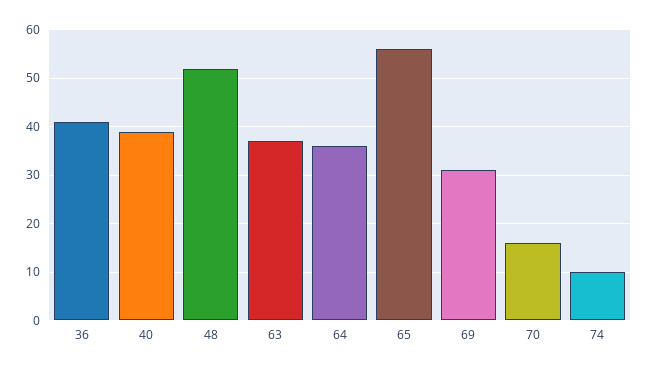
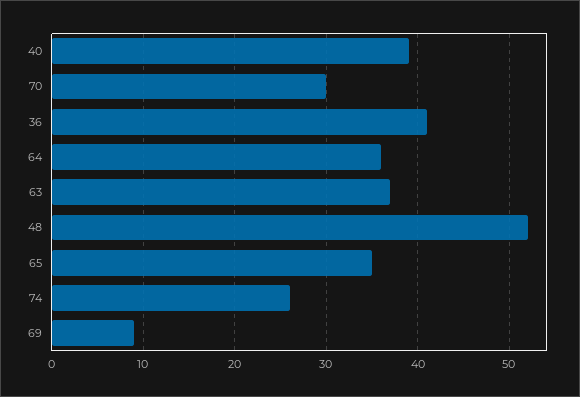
  {
    "36": 41,
    "40": 39,
    "48": 52,
    "63": 37,
    "64": 36,
-   "65": 55,
+   "65": 35,
-   "69": 30,
+   "69": 9,
-   "70": 15,
+   "70": 30,
-   "74": 10
+   "74": 26
  }

